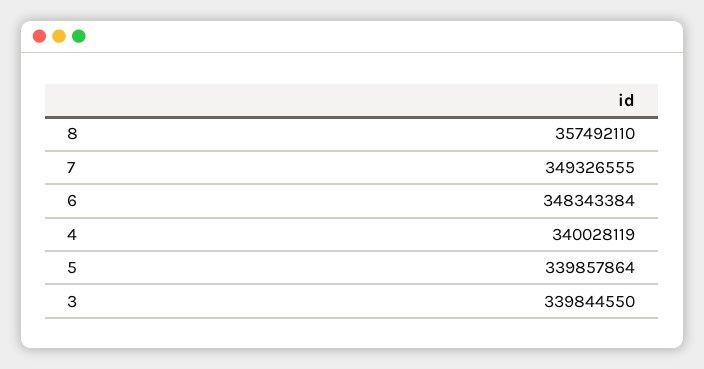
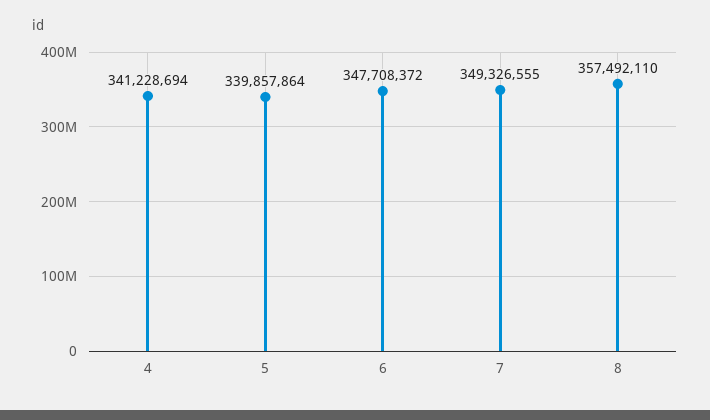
  {
    "8": 357492110,
    "7": 349326555,
-   "6": 348343384,
+   "6": 347708372,
-   "4": 340028119,
+   "4": 341228694,
-   "5": 339857864,
+   "5": 339857864
-   "3": 339844550
  }

